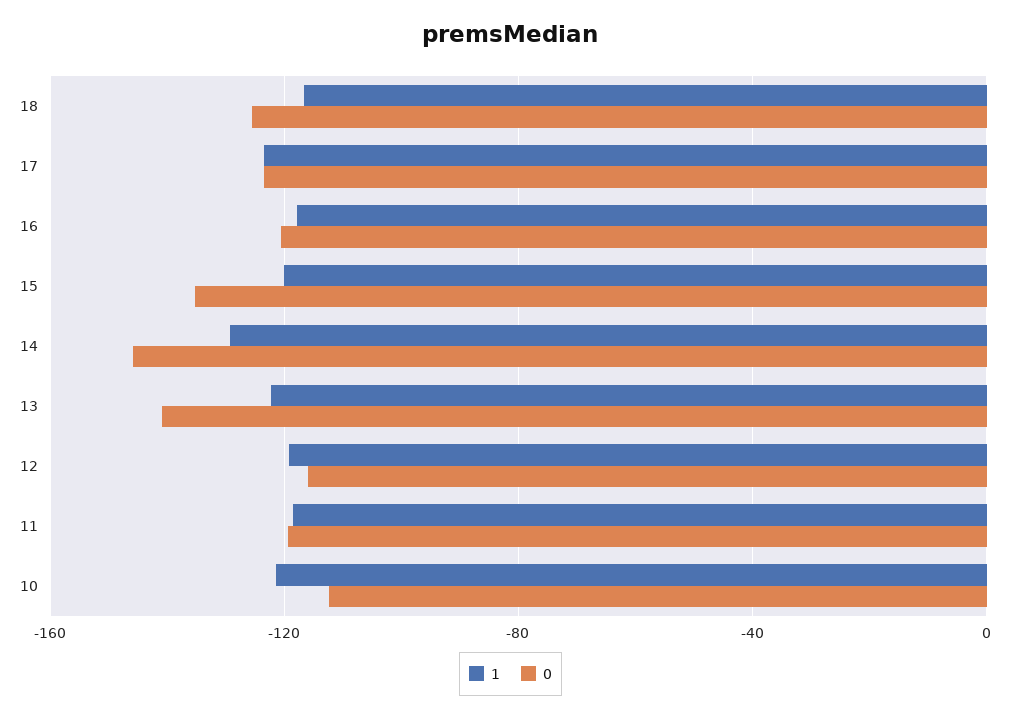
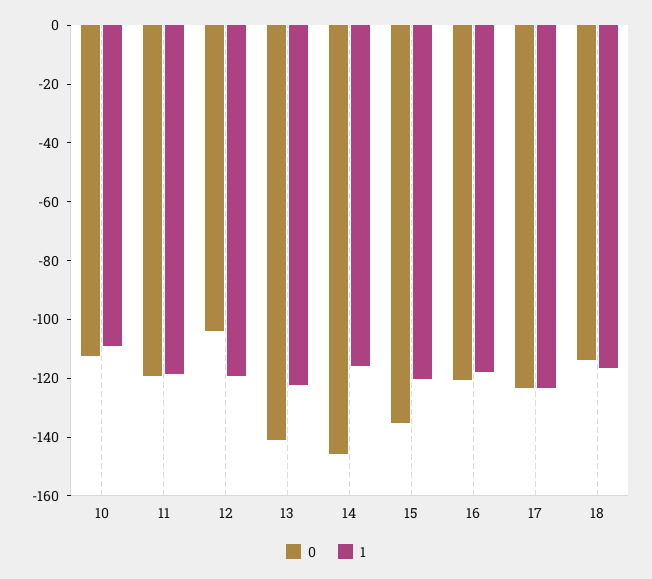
  {
    "1": {
      "18": -115,
      "17": -125,
      "16": -120,
      "15": -120,
-     "14": -130,
+     "14": -115,
      "13": -120,
      "12": -120,
      "11": -120,
-     "10": -120
+     "10": -110
    },
    "0": {
-     "18": -125,
+     "18": -115,
      "17": -125,
      "16": -120,
      "15": -135,
      "14": -145,
      "13": -140,
-     "12": -115,
+     "12": -105,
      "11": -120,
      "10": -110
    }
  }

